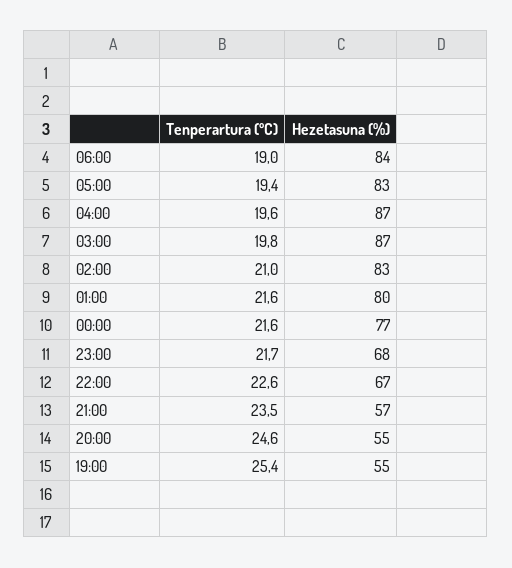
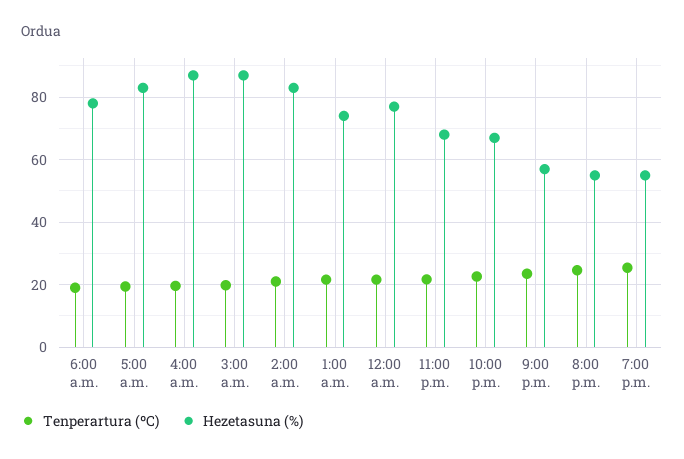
  {
    "Tenperartura (ºC)": {
      "06:00": 19,
      "05:00": 19.4,
      "04:00": 19.6,
      "03:00": 19.8,
      "02:00": 21,
      "01:00": 21.6,
      "00:00": 21.6,
      "23:00": 21.7,
      "22:00": 22.6,
      "21:00": 23.5,
      "20:00": 24.6,
      "19:00": 25.4
    },
    "Hezetasuna (%)": {
-     "06:00": 84,
+     "06:00": 78,
      "05:00": 83,
      "04:00": 87,
      "03:00": 87,
      "02:00": 83,
-     "01:00": 80,
+     "01:00": 74,
      "00:00": 77,
      "23:00": 68,
      "22:00": 67,
      "21:00": 57,
      "20:00": 55,
      "19:00": 55
    }
  }

